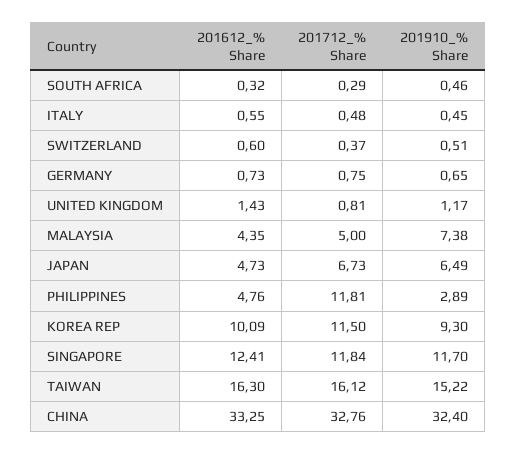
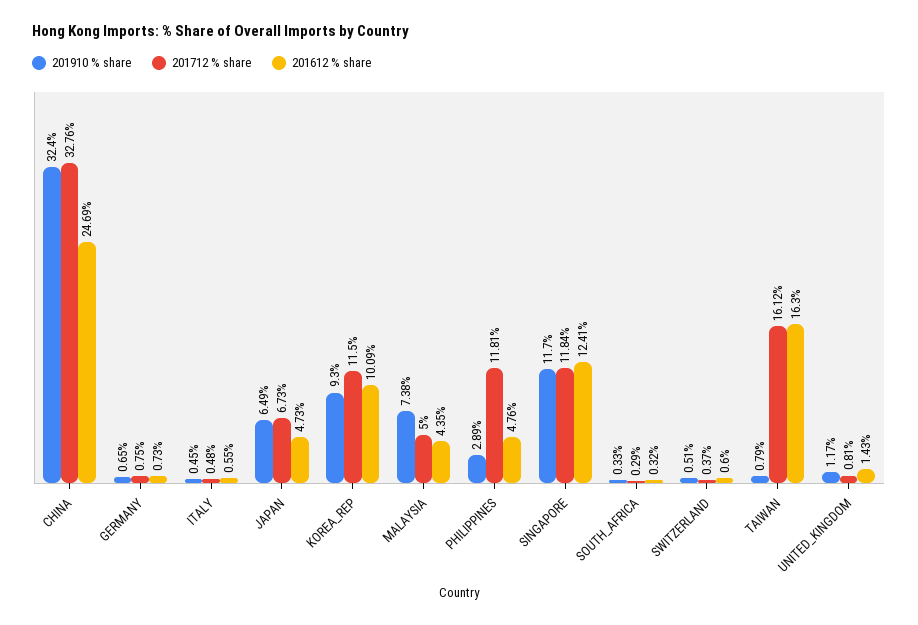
  {
    "201612_% Share": {
      "SOUTH AFRICA": 0.32,
      "ITALY": 0.55,
      "SWITZERLAND": 0.6,
      "GERMANY": 0.73,
      "UNITED KINGDOM": 1.43,
      "MALAYSIA": 4.35,
      "JAPAN": 4.73,
      "PHILIPPINES": 4.76,
      "KOREA REP": 10.09,
      "SINGAPORE": 12.41,
      "TAIWAN": 16.3,
-     "CHINA": 33.25
+     "CHINA": 24.69
    },
    "201712_% Share": {
      "SOUTH AFRICA": 0.29,
      "ITALY": 0.48,
      "SWITZERLAND": 0.37,
      "GERMANY": 0.75,
      "UNITED KINGDOM": 0.81,
      "MALAYSIA": 5,
      "JAPAN": 6.73,
      "PHILIPPINES": 11.81,
      "KOREA REP": 11.5,
      "SINGAPORE": 11.84,
      "TAIWAN": 16.12,
      "CHINA": 32.76
    },
    "201910_% Share": {
-     "SOUTH AFRICA": 0.46,
+     "SOUTH AFRICA": 0.33,
      "ITALY": 0.45,
      "SWITZERLAND": 0.51,
      "GERMANY": 0.65,
      "UNITED KINGDOM": 1.17,
      "MALAYSIA": 7.38,
      "JAPAN": 6.49,
      "PHILIPPINES": 2.89,
      "KOREA REP": 9.3,
      "SINGAPORE": 11.7,
-     "TAIWAN": 15.22,
+     "TAIWAN": 0.79,
      "CHINA": 32.4
    }
  }

